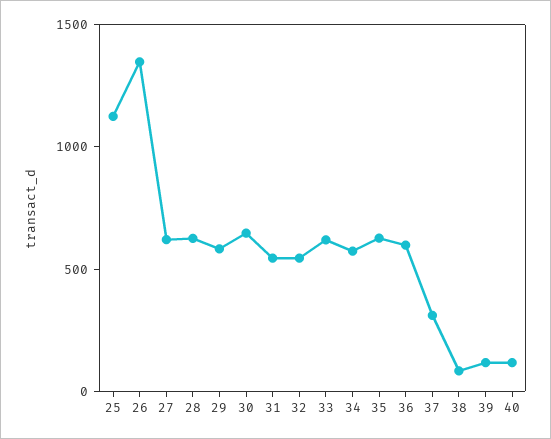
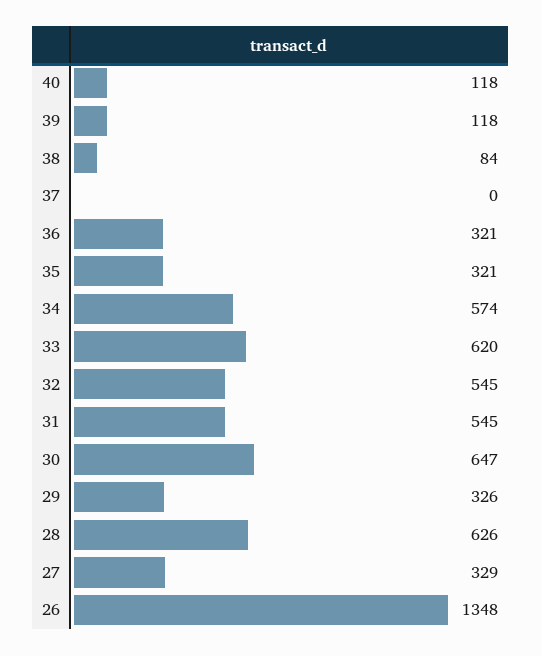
  {
-   "25": 1100,
    "26": 1348,
-   "27": 600,
+   "27": 329,
    "28": 626,
-   "29": 600,
+   "29": 326,
    "30": 647,
    "31": 545,
    "32": 545,
    "33": 620,
    "34": 574,
-   "35": 600,
+   "35": 321,
-   "36": 600,
+   "36": 321,
-   "37": 300,
+   "37": 0,
    "38": 84,
    "39": 118,
    "40": 118
  }

